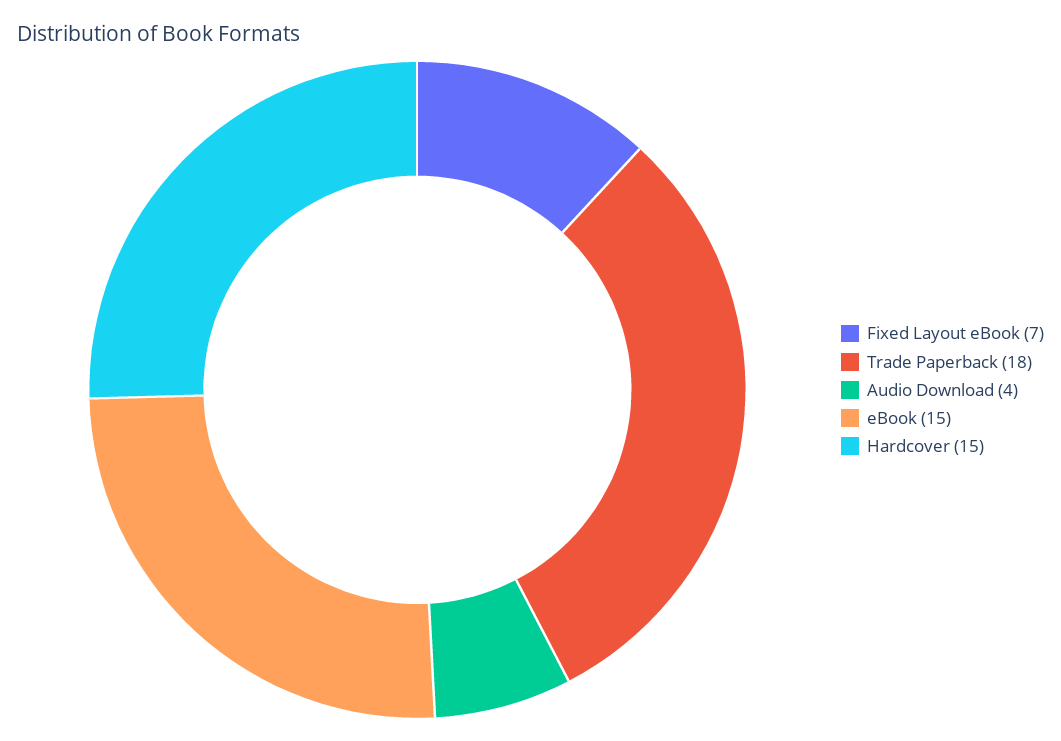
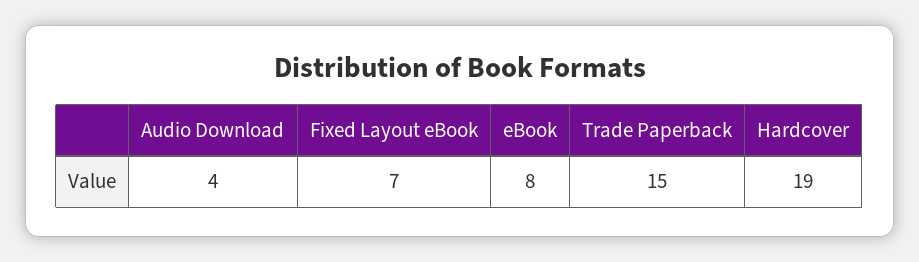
  {
    "Fixed Layout eBook": 7,
-   "Trade Paperback": 18,
+   "Trade Paperback": 15,
    "Audio Download": 4,
-   "eBook": 15,
+   "eBook": 8,
-   "Hardcover": 15
+   "Hardcover": 19
  }

